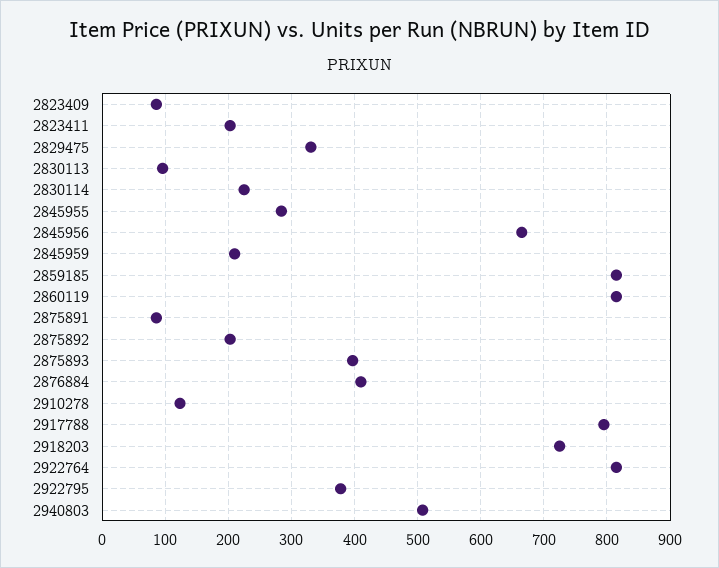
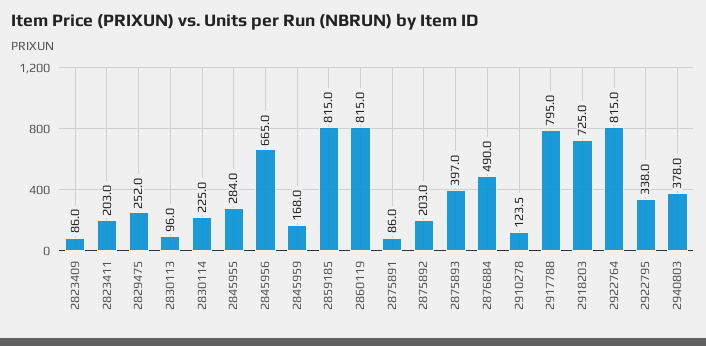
  {
    "2823409": 86,
    "2823411": 203,
-   "2829475": 330,
+   "2829475": 252,
    "2830113": 96,
    "2830114": 225,
    "2845955": 284,
    "2845956": 665,
-   "2845959": 210,
+   "2845959": 168,
    "2859185": 815,
    "2860119": 815,
    "2875891": 86,
    "2875892": 203,
    "2875893": 397,
-   "2876884": 410,
+   "2876884": 490,
    "2910278": 123.5,
    "2917788": 795,
    "2918203": 725,
    "2922764": 815,
-   "2922795": 380,
+   "2922795": 338,
-   "2940803": 510
+   "2940803": 378
  }

